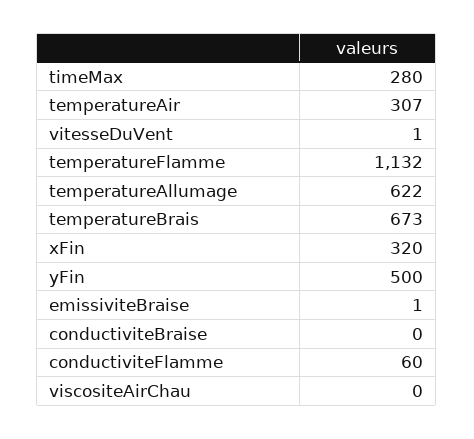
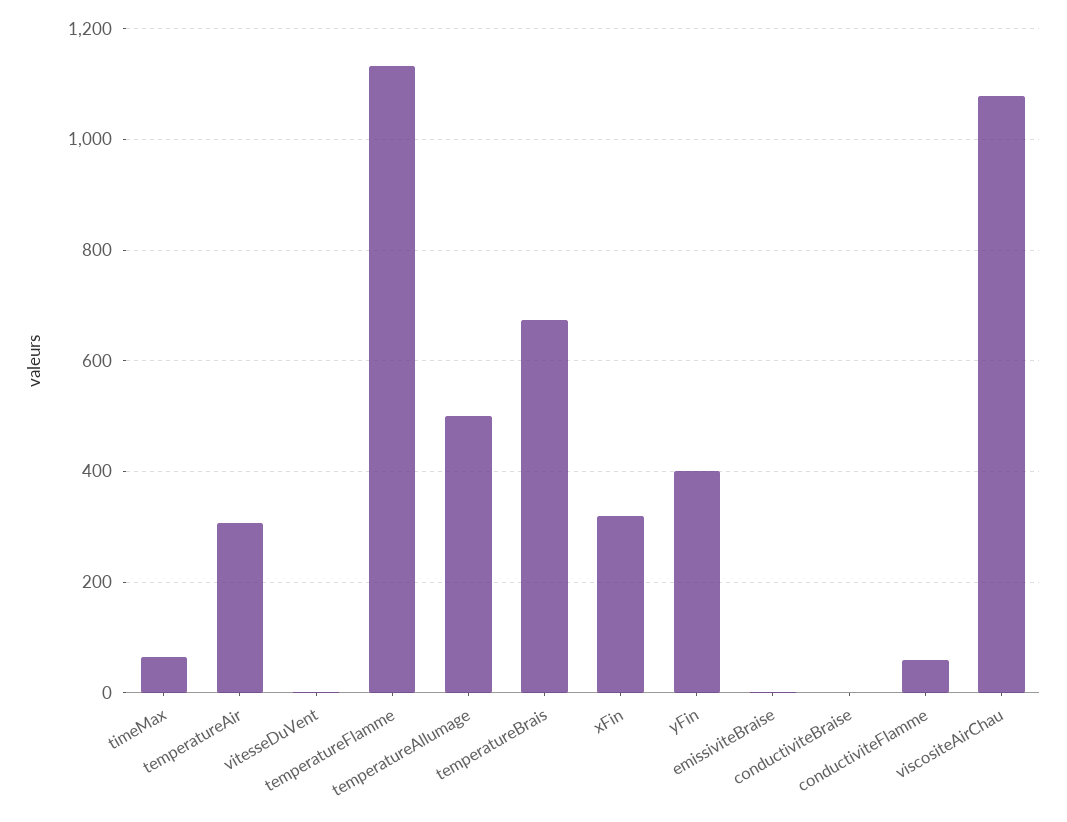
  {
-   "timeMax": 280,
+   "timeMax": 60,
    "temperatureAir": 307,
    "vitesseDuVent": 1,
    "temperatureFlamme": 1132,
-   "temperatureAllumage": 622,
+   "temperatureAllumage": 500,
    "temperatureBrais": 673,
    "xFin": 320,
-   "yFin": 500,
+   "yFin": 400,
    "emissiviteBraise": 1,
    "conductiviteBraise": 0,
    "conductiviteFlamme": 60,
-   "viscositeAirChau": 0
+   "viscositeAirChau": 1080
  }

